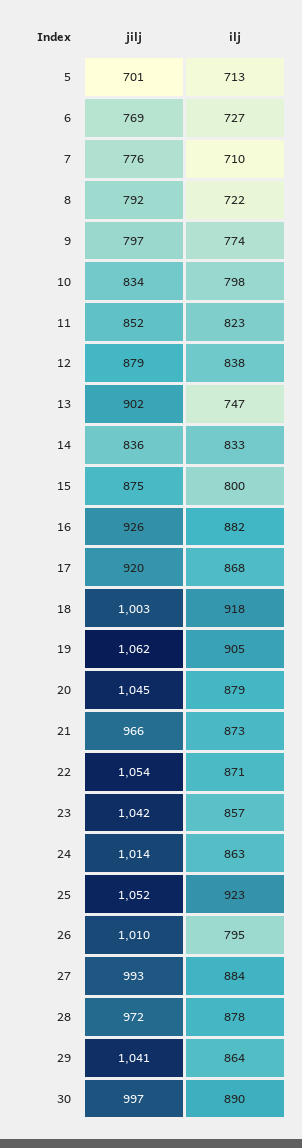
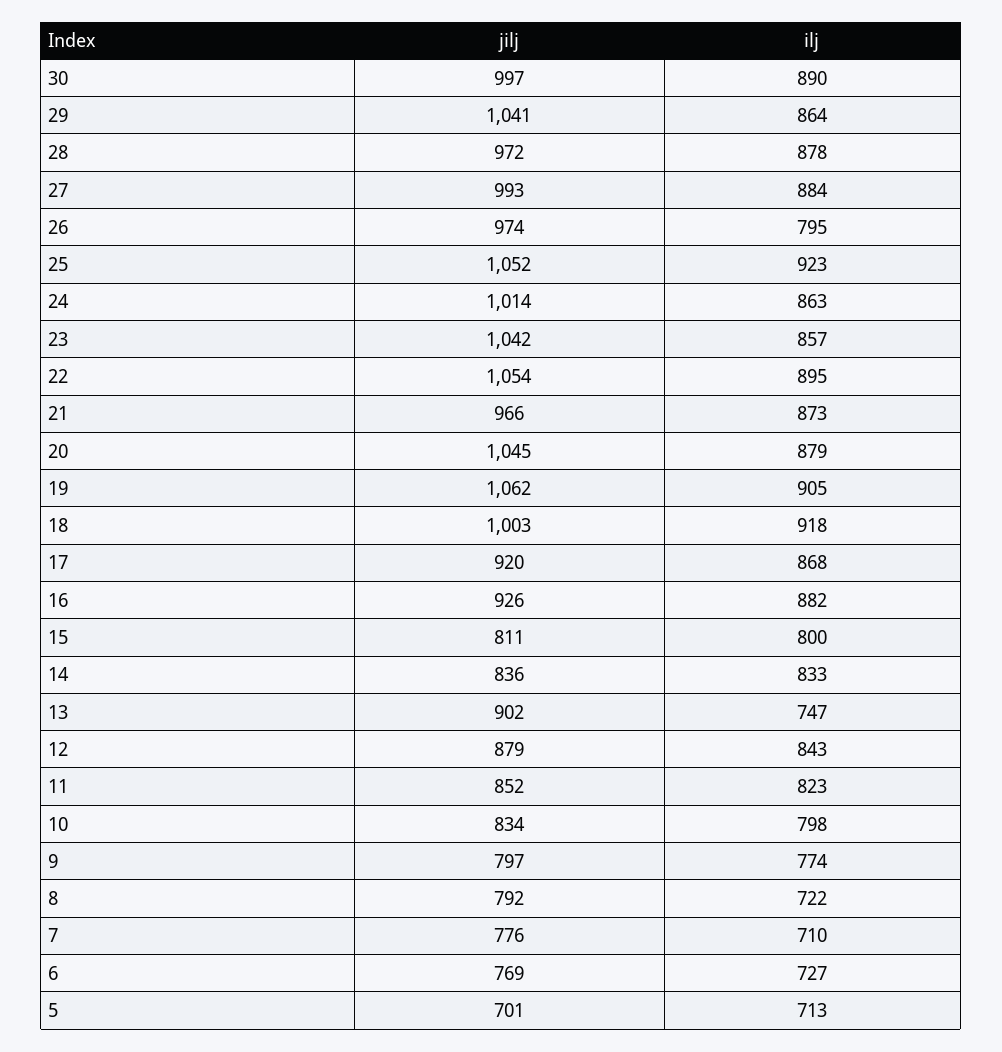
  {
    "jilj": {
      "5": 701,
      "6": 769,
      "7": 776,
      "8": 792,
      "9": 797,
      "10": 834,
      "11": 852,
      "12": 879,
      "13": 902,
      "14": 836,
-     "15": 875,
+     "15": 811,
      "16": 926,
      "17": 920,
      "18": 1003,
      "19": 1062,
      "20": 1045,
      "21": 966,
      "22": 1054,
      "23": 1042,
      "24": 1014,
      "25": 1052,
-     "26": 1010,
+     "26": 974,
      "27": 993,
      "28": 972,
      "29": 1041,
      "30": 997
    },
    "ilj": {
      "5": 713,
      "6": 727,
      "7": 710,
      "8": 722,
      "9": 774,
      "10": 798,
      "11": 823,
-     "12": 838,
+     "12": 843,
      "13": 747,
      "14": 833,
      "15": 800,
      "16": 882,
      "17": 868,
      "18": 918,
      "19": 905,
      "20": 879,
      "21": 873,
-     "22": 871,
+     "22": 895,
      "23": 857,
      "24": 863,
      "25": 923,
      "26": 795,
      "27": 884,
      "28": 878,
      "29": 864,
      "30": 890
    }
  }

